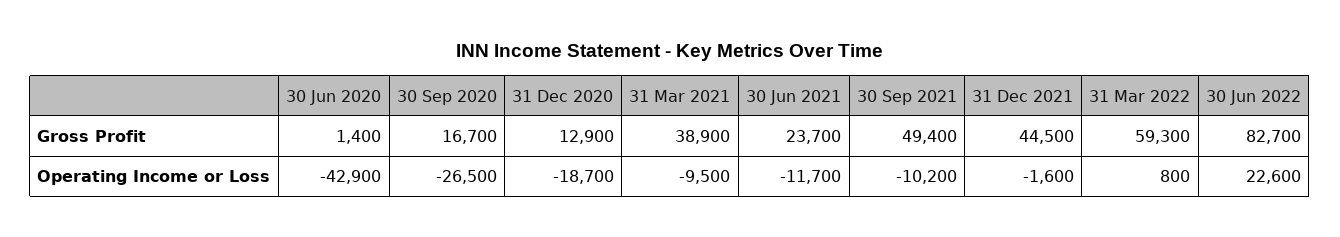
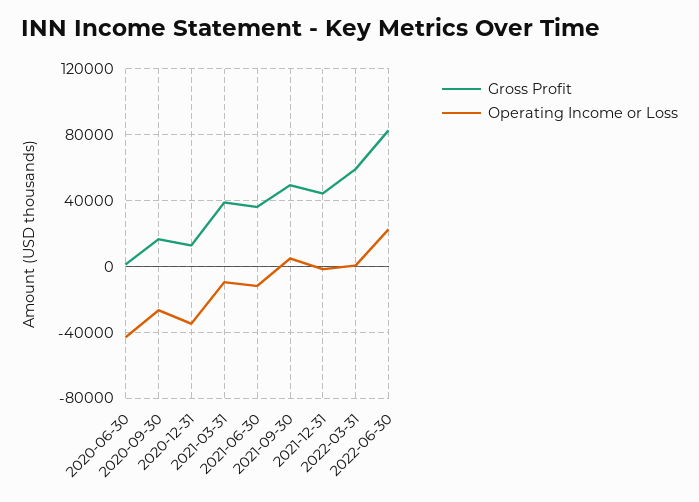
  {
    "Gross Profit": {
      "30 Jun 2020": 1400,
      "30 Sep 2020": 16700,
      "31 Dec 2020": 12900,
      "31 Mar 2021": 38900,
-     "30 Jun 2021": 23700,
+     "30 Jun 2021": 35000,
      "30 Sep 2021": 49400,
      "31 Dec 2021": 44500,
      "31 Mar 2022": 59300,
      "30 Jun 2022": 82700
    },
    "Operating Income or Loss": {
      "30 Jun 2020": -42900,
      "30 Sep 2020": -26500,
-     "31 Dec 2020": -18700,
+     "31 Dec 2020": -35000,
      "31 Mar 2021": -9500,
      "30 Jun 2021": -11700,
-     "30 Sep 2021": -10200,
+     "30 Sep 2021": 5000,
      "31 Dec 2021": -1600,
      "31 Mar 2022": 800,
      "30 Jun 2022": 22600
    }
  }

